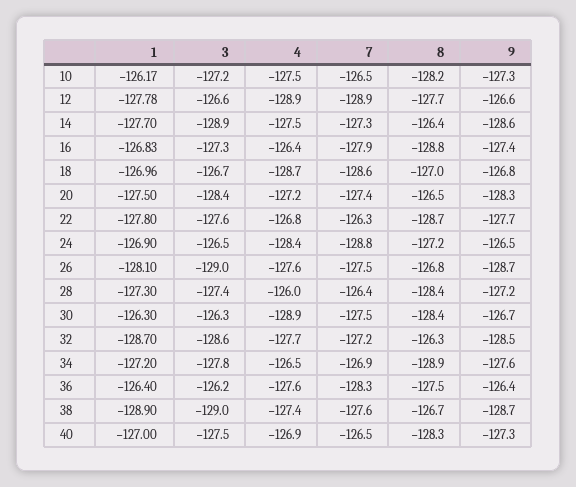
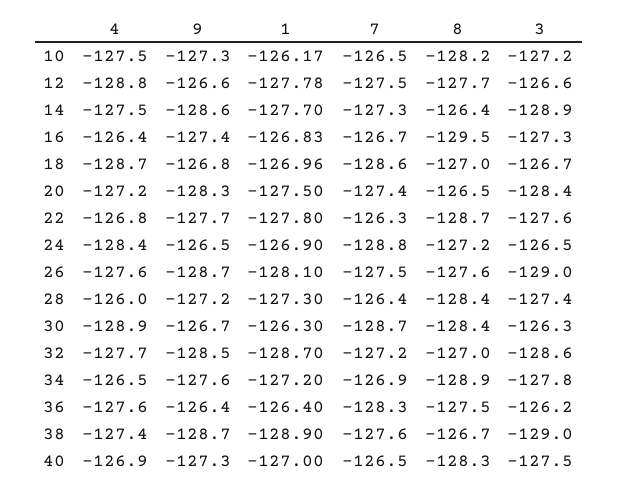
  {
    "1": {
      "10": -126.17,
      "12": -127.78,
      "14": -127.7,
      "16": -126.83,
      "18": -126.96,
      "20": -127.5,
      "22": -127.8,
      "24": -126.9,
      "26": -128.1,
      "28": -127.3,
      "30": -126.3,
      "32": -128.7,
      "34": -127.2,
      "36": -126.4,
      "38": -128.9,
      "40": -127
    },
    "3": {
      "10": -127.2,
      "12": -126.6,
      "14": -128.9,
      "16": -127.3,
      "18": -126.7,
      "20": -128.4,
      "22": -127.6,
      "24": -126.5,
      "26": -129,
      "28": -127.4,
      "30": -126.3,
      "32": -128.6,
      "34": -127.8,
      "36": -126.2,
      "38": -129,
      "40": -127.5
    },
    "4": {
      "10": -127.5,
-     "12": -128.9,
+     "12": -128.8,
      "14": -127.5,
      "16": -126.4,
      "18": -128.7,
      "20": -127.2,
      "22": -126.8,
      "24": -128.4,
      "26": -127.6,
      "28": -126,
      "30": -128.9,
      "32": -127.7,
      "34": -126.5,
      "36": -127.6,
      "38": -127.4,
      "40": -126.9
    },
    "7": {
      "10": -126.5,
-     "12": -128.9,
+     "12": -127.5,
      "14": -127.3,
-     "16": -127.9,
+     "16": -126.7,
      "18": -128.6,
      "20": -127.4,
      "22": -126.3,
      "24": -128.8,
      "26": -127.5,
      "28": -126.4,
-     "30": -127.5,
+     "30": -128.7,
      "32": -127.2,
      "34": -126.9,
      "36": -128.3,
      "38": -127.6,
      "40": -126.5
    },
    "8": {
      "10": -128.2,
      "12": -127.7,
      "14": -126.4,
-     "16": -128.8,
+     "16": -129.5,
      "18": -127,
      "20": -126.5,
      "22": -128.7,
      "24": -127.2,
-     "26": -126.8,
+     "26": -127.6,
      "28": -128.4,
      "30": -128.4,
-     "32": -126.3,
+     "32": -127,
      "34": -128.9,
      "36": -127.5,
      "38": -126.7,
      "40": -128.3
    },
    "9": {
      "10": -127.3,
      "12": -126.6,
      "14": -128.6,
      "16": -127.4,
      "18": -126.8,
      "20": -128.3,
      "22": -127.7,
      "24": -126.5,
      "26": -128.7,
      "28": -127.2,
      "30": -126.7,
      "32": -128.5,
      "34": -127.6,
      "36": -126.4,
      "38": -128.7,
      "40": -127.3
    }
  }

